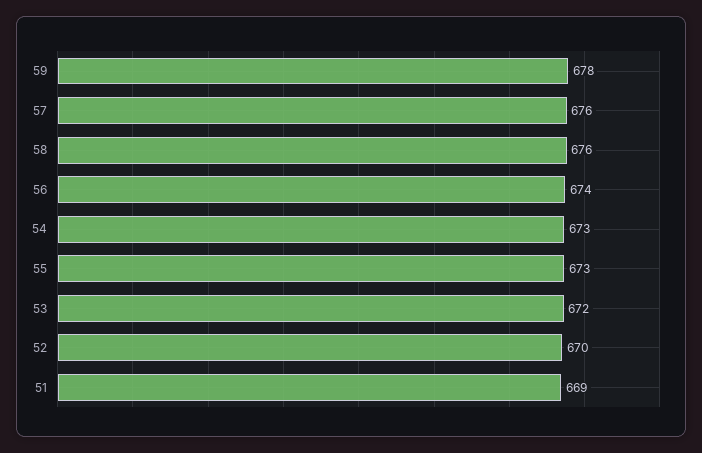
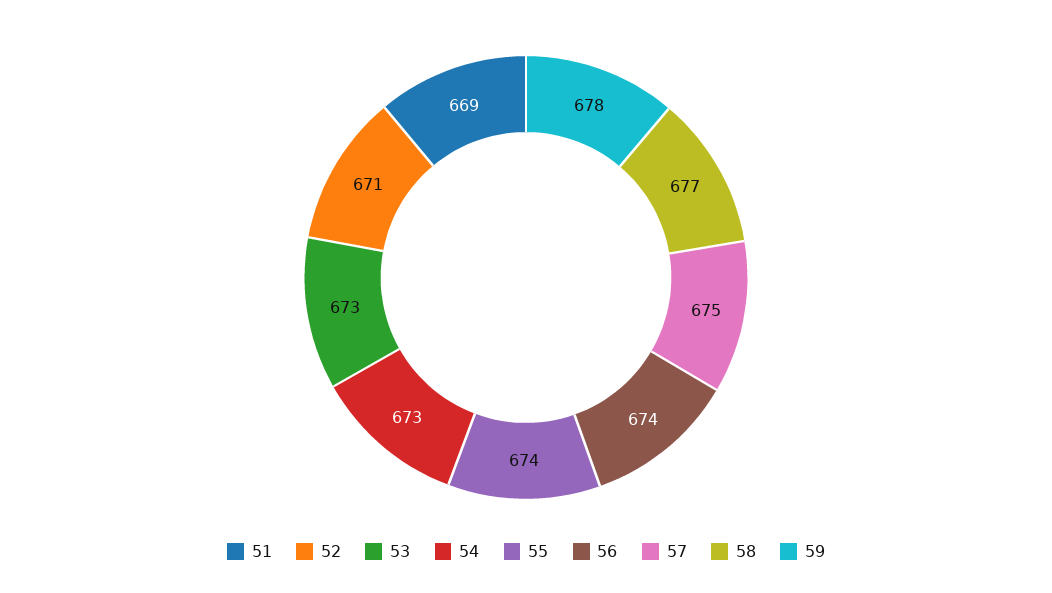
  {
    "59": 678,
-   "57": 676,
+   "57": 675,
-   "58": 676,
+   "58": 677,
    "56": 674,
    "54": 673,
-   "55": 673,
+   "55": 674,
-   "53": 672,
+   "53": 673,
-   "52": 670,
+   "52": 671,
    "51": 669
  }

